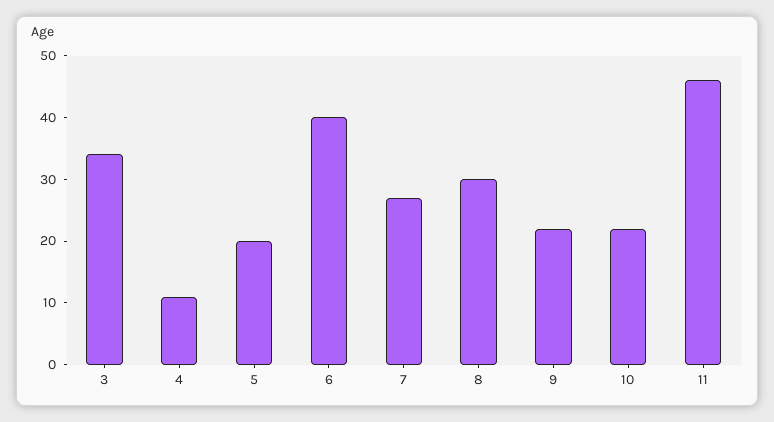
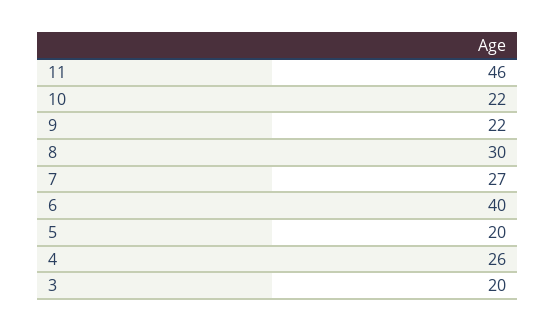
  {
-   "3": 35,
+   "3": 20,
-   "4": 10,
+   "4": 26,
    "5": 20,
    "6": 40,
    "7": 27,
    "8": 30,
    "9": 22,
    "10": 22,
    "11": 46
  }

